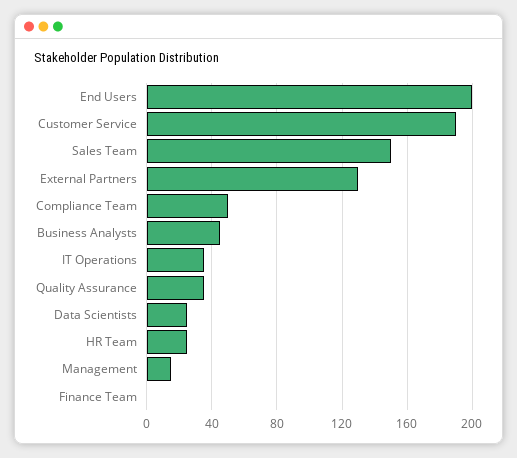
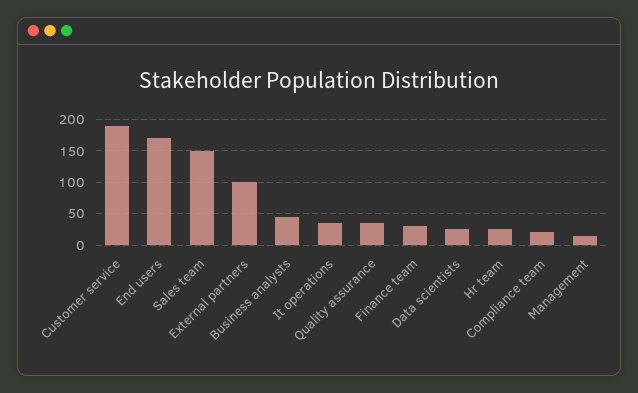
  {
-   "End Users": 200,
+   "End Users": 170,
    "Customer Service": 190,
    "Sales Team": 150,
-   "External Partners": 130,
+   "External Partners": 100,
-   "Compliance Team": 50,
+   "Compliance Team": 20,
    "Business Analysts": 45,
    "IT Operations": 35,
    "Quality Assurance": 35,
    "Data Scientists": 25,
    "HR Team": 25,
    "Management": 15,
-   "Finance Team": 0
+   "Finance Team": 30
  }

